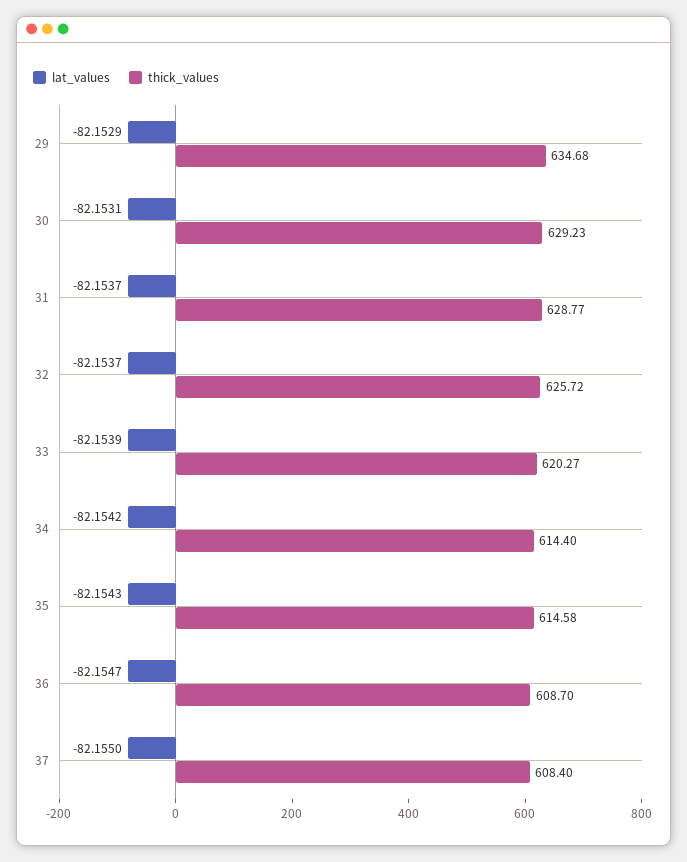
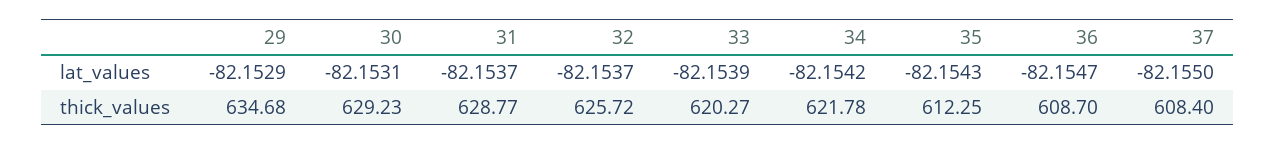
  {
    "lat_values": {
      "29": -82.1529,
      "30": -82.1531,
      "31": -82.1537,
      "32": -82.1537,
      "33": -82.1539,
      "34": -82.1542,
      "35": -82.1543,
      "36": -82.1547,
      "37": -82.155
    },
    "thick_values": {
      "29": 634.68,
      "30": 629.23,
      "31": 628.77,
      "32": 625.72,
      "33": 620.27,
-     "34": 614.4,
+     "34": 621.78,
-     "35": 614.58,
+     "35": 612.25,
      "36": 608.7,
      "37": 608.4
    }
  }

